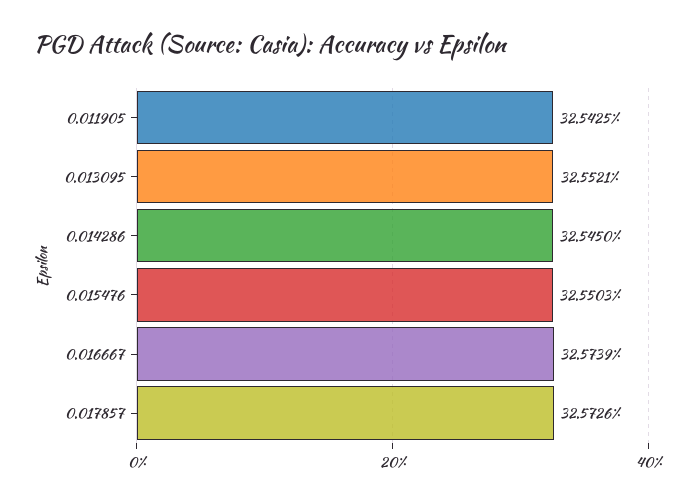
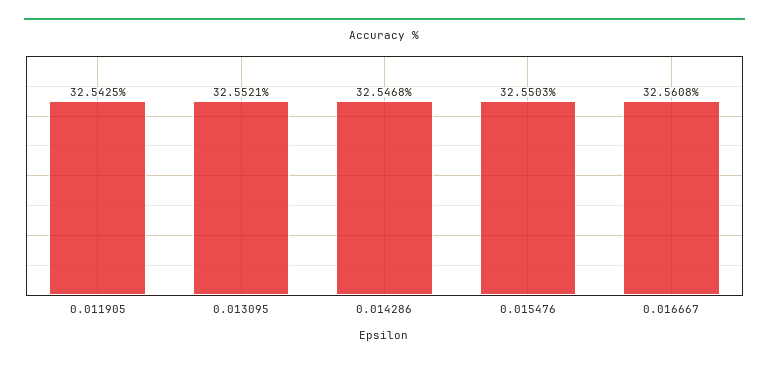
  {
    "0.011905": 32.5425,
    "0.013095": 32.5521,
-   "0.014286": 32.545,
+   "0.014286": 32.5468,
    "0.015476": 32.5503,
-   "0.016667": 32.5739,
+   "0.016667": 32.5608
-   "0.017857": 32.5726
  }

